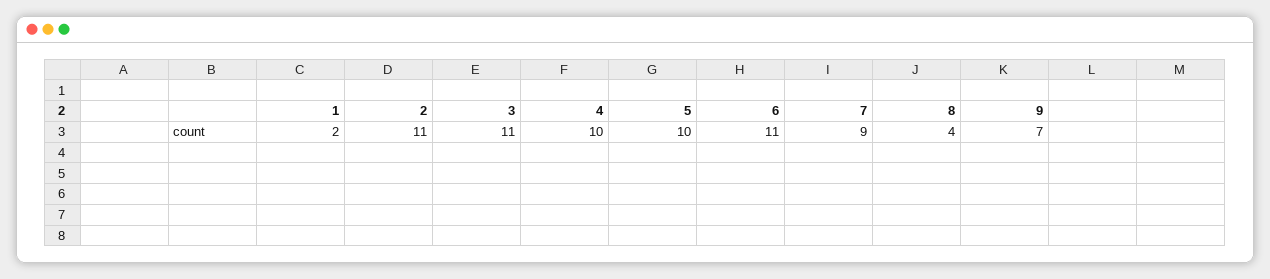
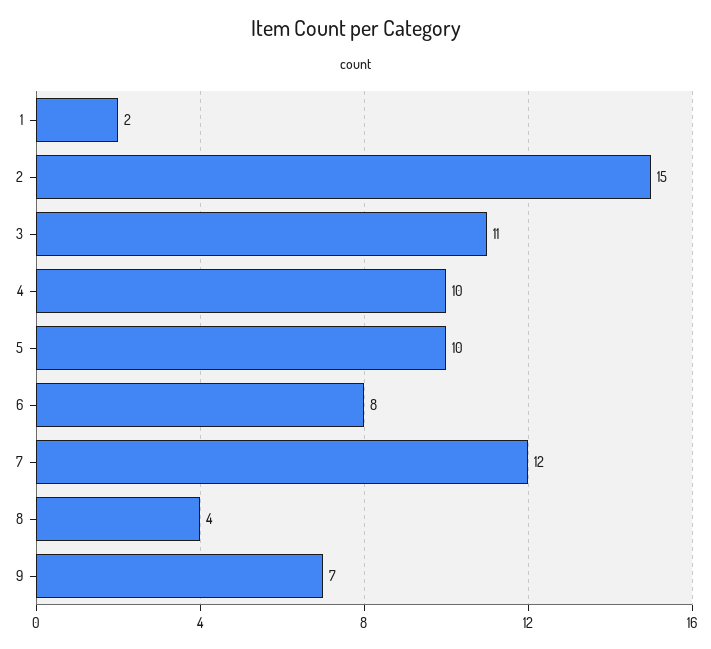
  {
    "1": 2,
-   "2": 11,
+   "2": 15,
    "3": 11,
    "4": 10,
    "5": 10,
-   "6": 11,
+   "6": 8,
-   "7": 9,
+   "7": 12,
    "8": 4,
    "9": 7
  }

